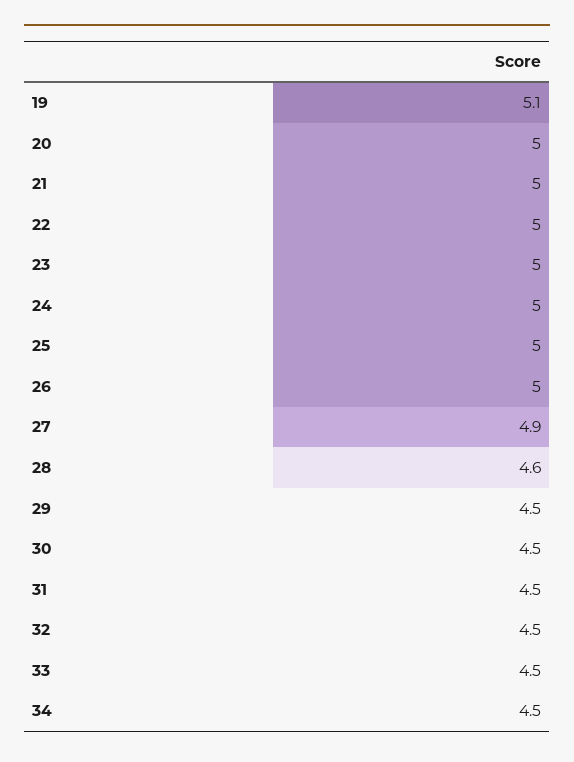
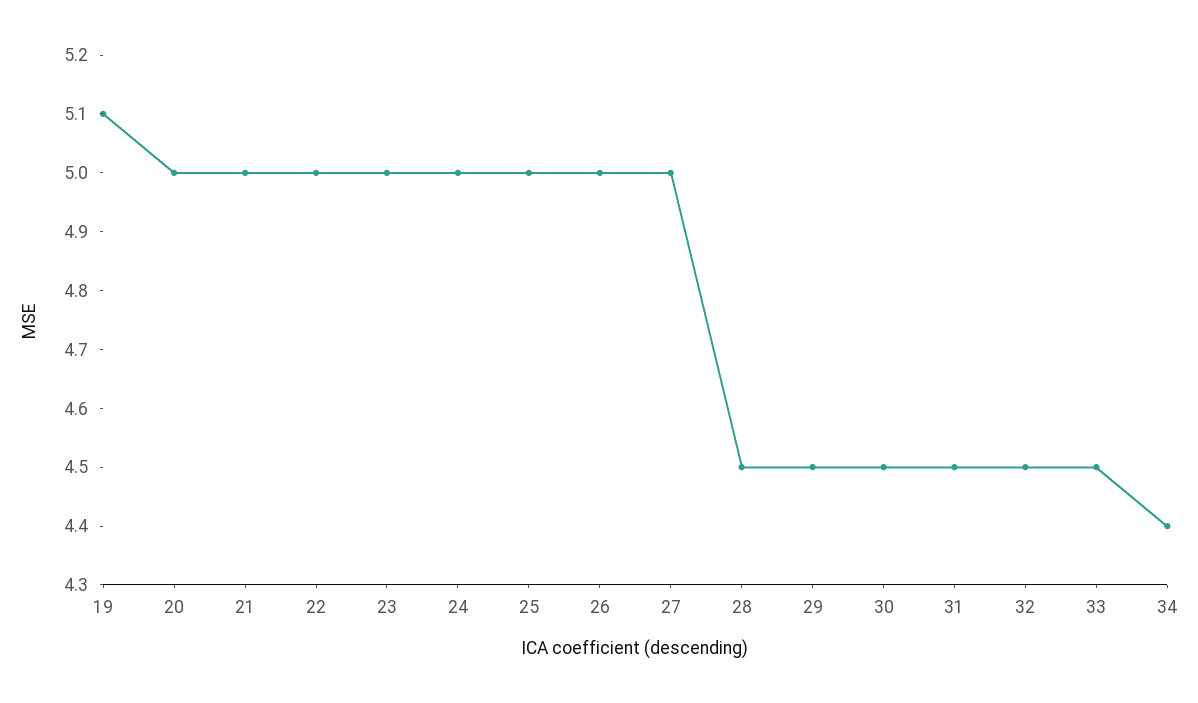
  {
    "19": 5.1,
    "20": 5,
    "21": 5,
    "22": 5,
    "23": 5,
    "24": 5,
    "25": 5,
    "26": 5,
-   "27": 4.9,
+   "27": 5,
-   "28": 4.6,
+   "28": 4.5,
    "29": 4.5,
    "30": 4.5,
    "31": 4.5,
    "32": 4.5,
    "33": 4.5,
-   "34": 4.5
+   "34": 4.4
  }

